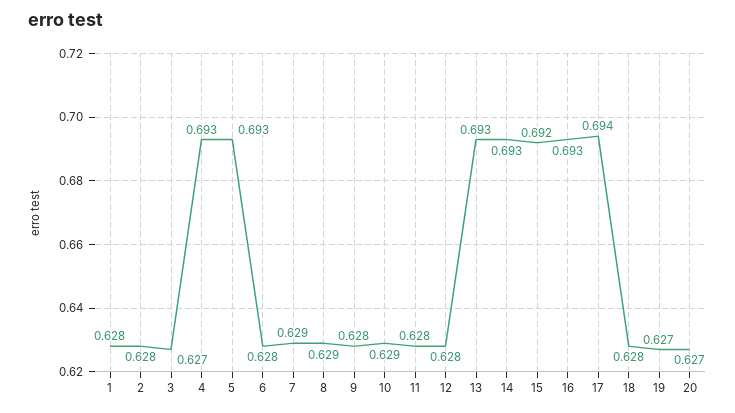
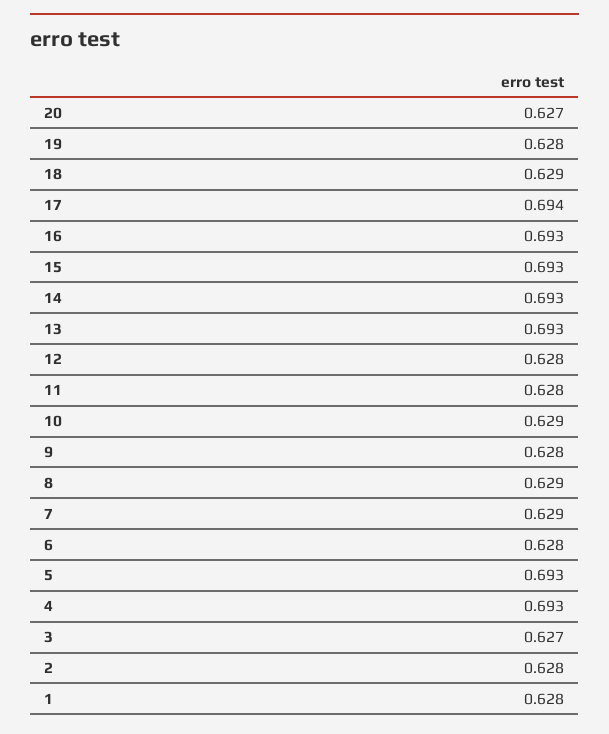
  {
    "1": 0.628,
    "2": 0.628,
    "3": 0.627,
    "4": 0.693,
    "5": 0.693,
    "6": 0.628,
    "7": 0.629,
    "8": 0.629,
    "9": 0.628,
    "10": 0.629,
    "11": 0.628,
    "12": 0.628,
    "13": 0.693,
    "14": 0.693,
-   "15": 0.692,
+   "15": 0.693,
    "16": 0.693,
    "17": 0.694,
-   "18": 0.628,
+   "18": 0.629,
-   "19": 0.627,
+   "19": 0.628,
    "20": 0.627
  }

